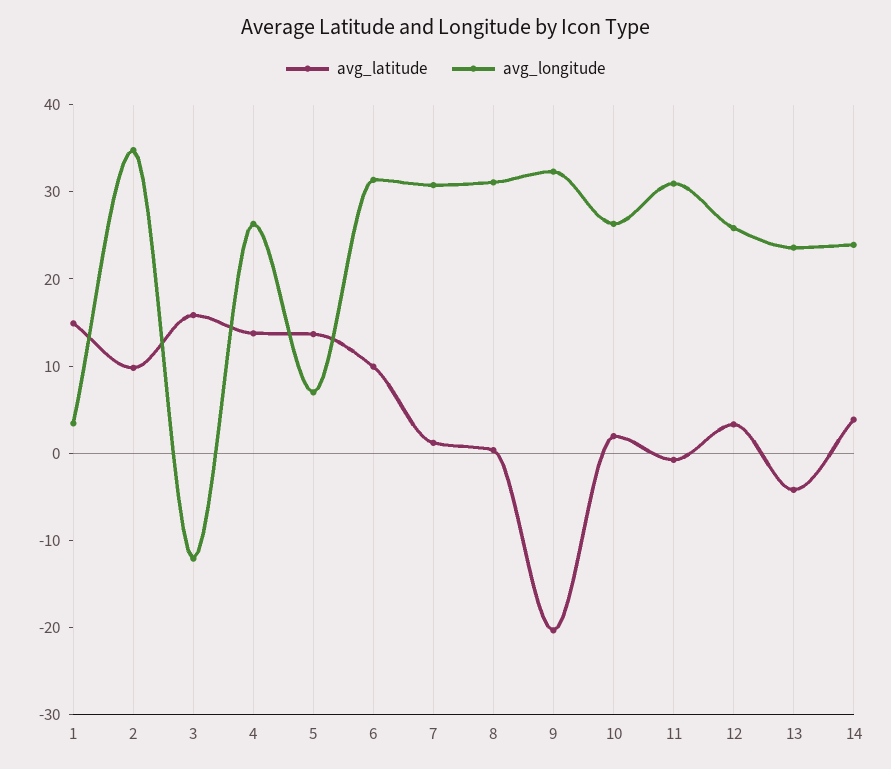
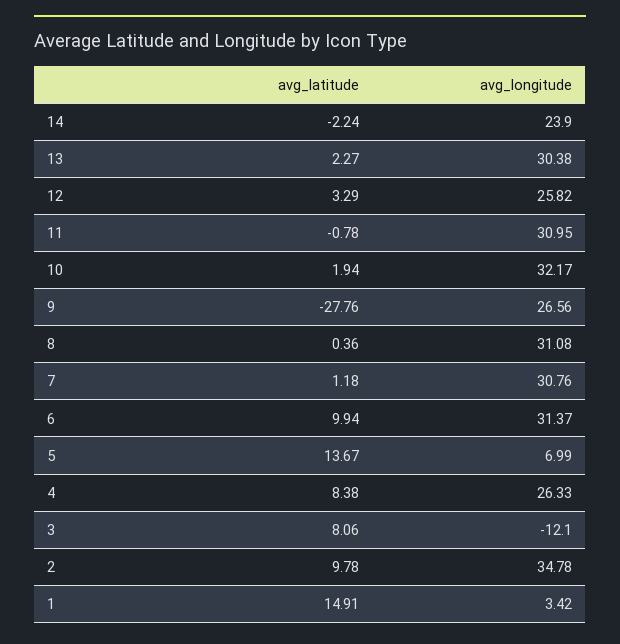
  {
    "avg_latitude": {
      "1": 14.91,
      "2": 9.78,
-     "3": 16,
+     "3": 8.06,
-     "4": 14,
+     "4": 8.38,
      "5": 13.67,
      "6": 9.94,
      "7": 1.18,
      "8": 0.36,
-     "9": -20,
+     "9": -27.76,
      "10": 1.94,
      "11": -0.78,
      "12": 3.29,
-     "13": -4,
+     "13": 2.27,
-     "14": 4
+     "14": -2.24
    },
    "avg_longitude": {
      "1": 3.42,
      "2": 34.78,
      "3": -12.1,
      "4": 26.33,
      "5": 6.99,
      "6": 31.37,
      "7": 30.76,
      "8": 31.08,
-     "9": 32,
+     "9": 26.56,
-     "10": 26,
+     "10": 32.17,
      "11": 30.95,
      "12": 25.82,
-     "13": 24,
+     "13": 30.38,
      "14": 23.9
    }
  }

